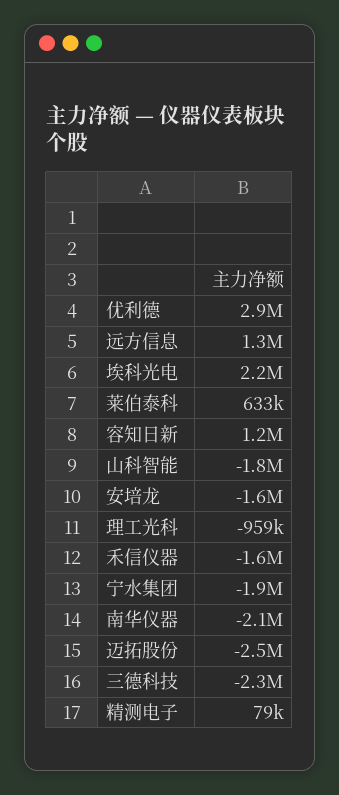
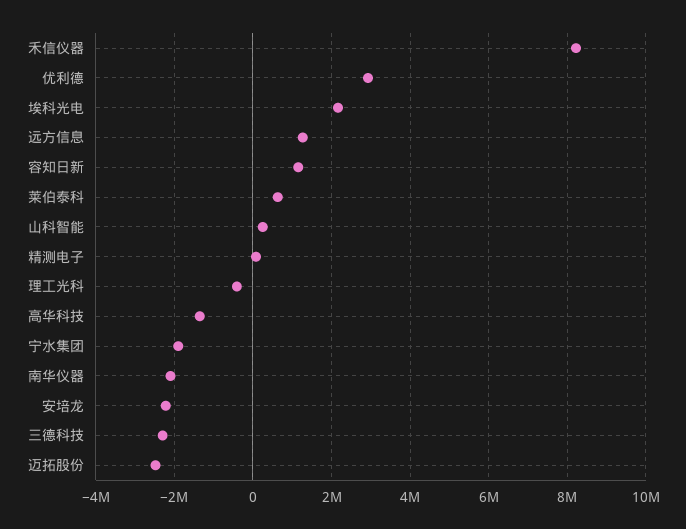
  {
    "优利德": 2900000,
    "远方信息": 1300000,
    "埃科光电": 2200000,
    "莱伯泰科": 633000,
    "容知日新": 1200000,
-   "山科智能": -1800000,
+   "山科智能": 200000,
-   "安培龙": -1600000,
+   "安培龙": -2200000,
-   "理工光科": -959000,
+   "理工光科": -400000,
-   "禾信仪器": -1600000,
+   "禾信仪器": 8200000,
    "宁水集团": -1900000,
    "南华仪器": -2100000,
    "迈拓股份": -2500000,
    "三德科技": -2300000,
-   "精测电子": 79000
+   "精测电子": 79000,
+   "高华科技": -1400000
  }

